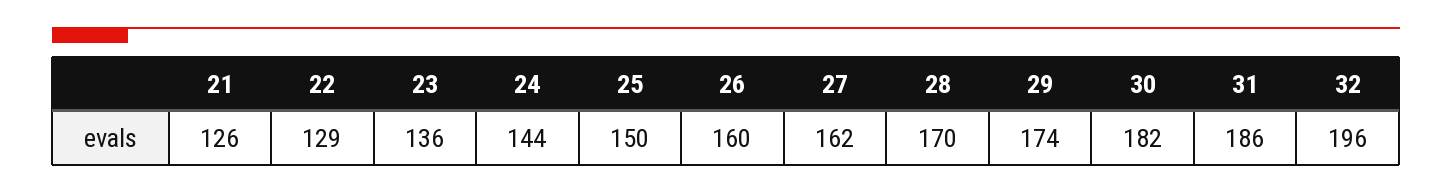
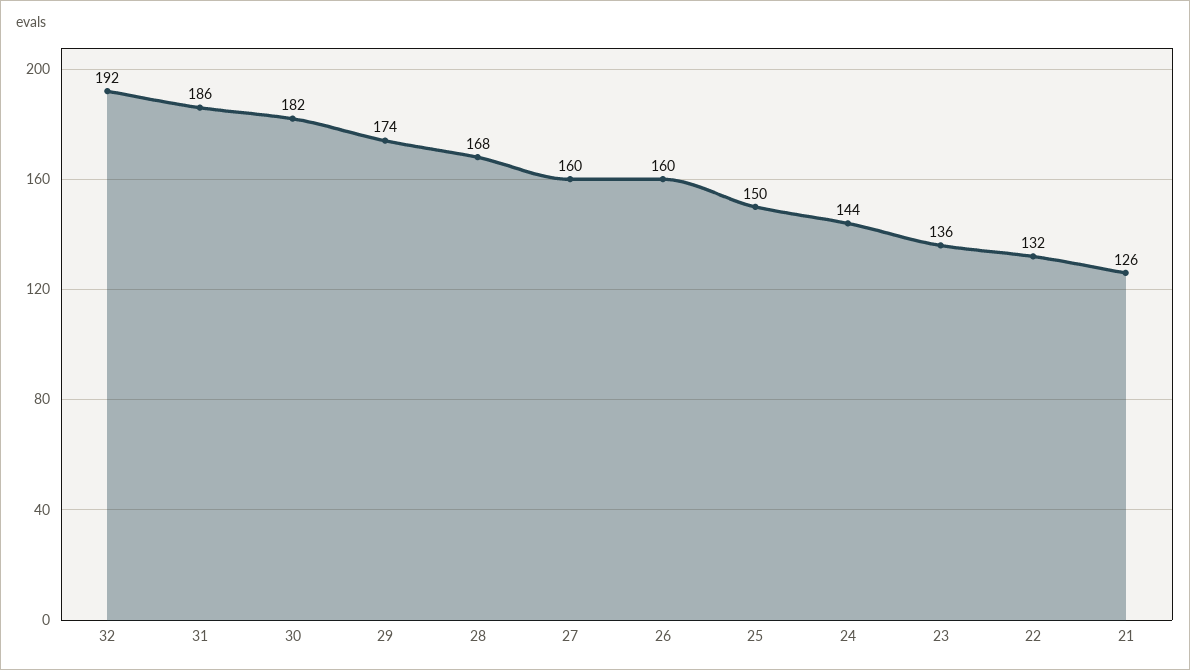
  {
    "21": 126,
-   "22": 129,
+   "22": 132,
    "23": 136,
    "24": 144,
    "25": 150,
    "26": 160,
-   "27": 162,
+   "27": 160,
-   "28": 170,
+   "28": 168,
    "29": 174,
    "30": 182,
    "31": 186,
-   "32": 196
+   "32": 192
  }

